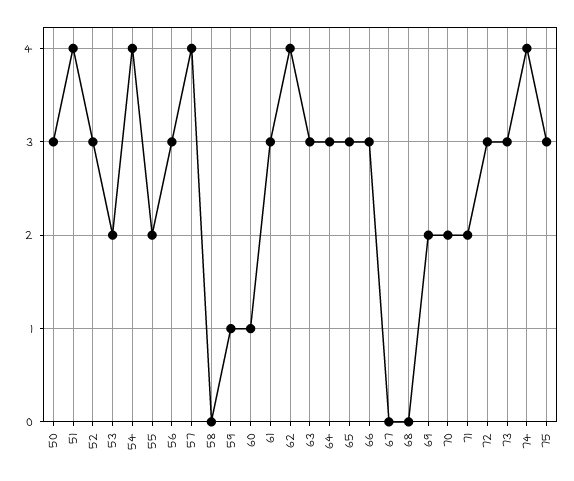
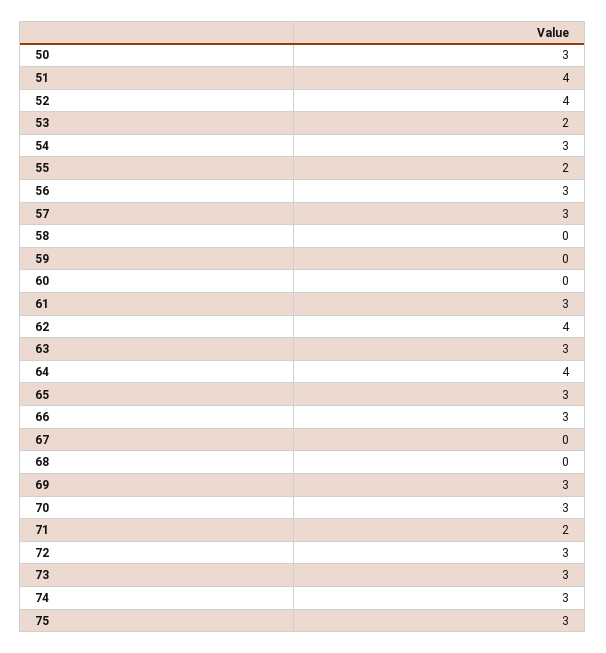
  {
    "50": 3,
    "51": 4,
-   "52": 3,
+   "52": 4,
    "53": 2,
-   "54": 4,
+   "54": 3,
    "55": 2,
    "56": 3,
-   "57": 4,
+   "57": 3,
    "58": 0,
-   "59": 1,
+   "59": 0,
-   "60": 1,
+   "60": 0,
    "61": 3,
    "62": 4,
    "63": 3,
-   "64": 3,
+   "64": 4,
    "65": 3,
    "66": 3,
    "67": 0,
    "68": 0,
-   "69": 2,
+   "69": 3,
-   "70": 2,
+   "70": 3,
    "71": 2,
    "72": 3,
    "73": 3,
-   "74": 4,
+   "74": 3,
    "75": 3
  }

